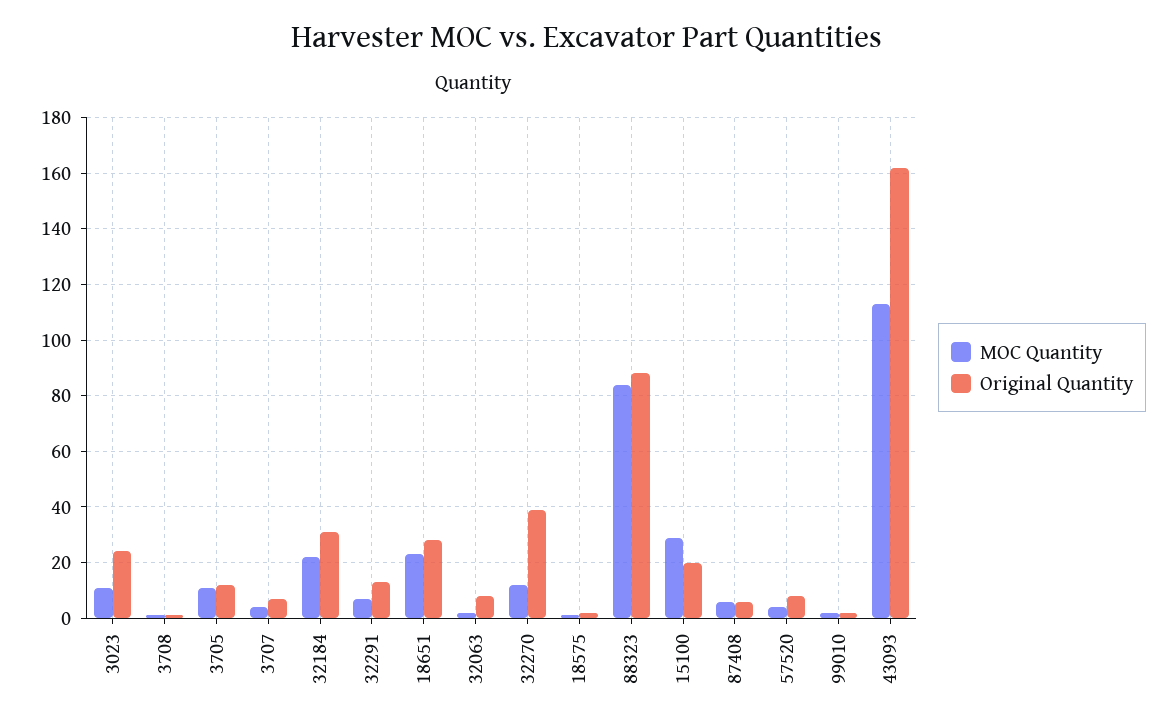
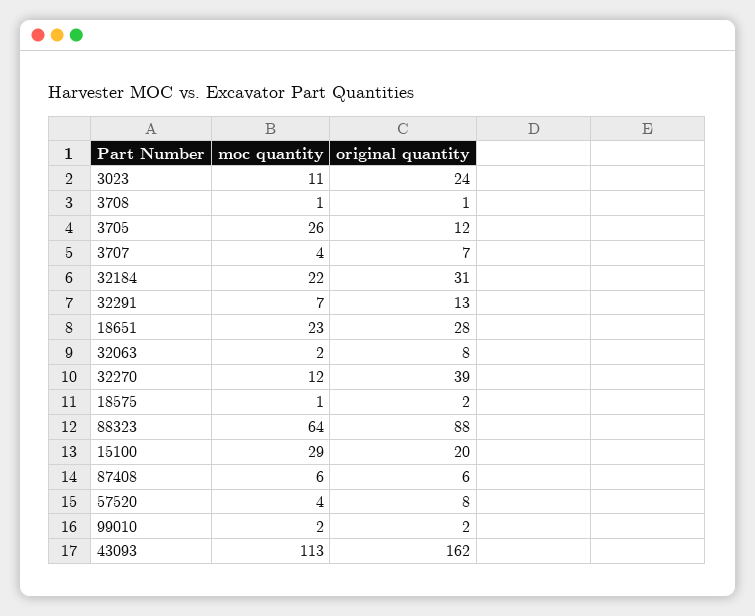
  {
    "MOC Quantity": {
      "3023": 11,
      "3708": 1,
-     "3705": 10,
+     "3705": 26,
      "3707": 4,
      "32184": 22,
      "32291": 7,
      "18651": 23,
      "32063": 2,
      "32270": 12,
      "18575": 1,
-     "88323": 85,
+     "88323": 64,
      "15100": 29,
      "87408": 6,
      "57520": 4,
      "99010": 2,
      "43093": 113
    },
    "Original Quantity": {
      "3023": 24,
      "3708": 1,
      "3705": 12,
      "3707": 7,
      "32184": 31,
      "32291": 13,
      "18651": 28,
      "32063": 8,
      "32270": 39,
      "18575": 2,
      "88323": 88,
      "15100": 20,
      "87408": 6,
      "57520": 8,
      "99010": 2,
      "43093": 162
    }
  }

